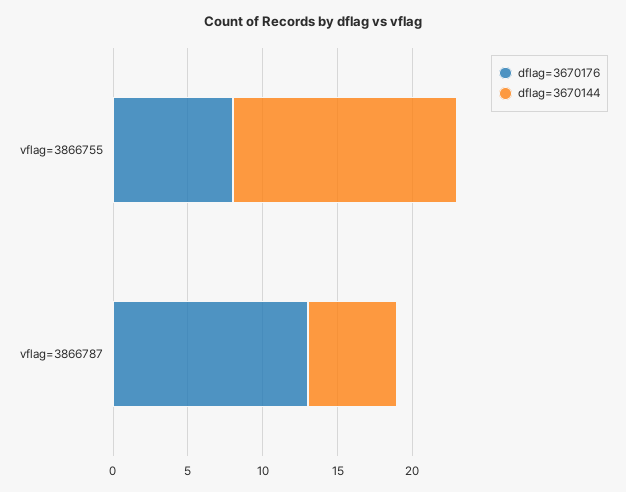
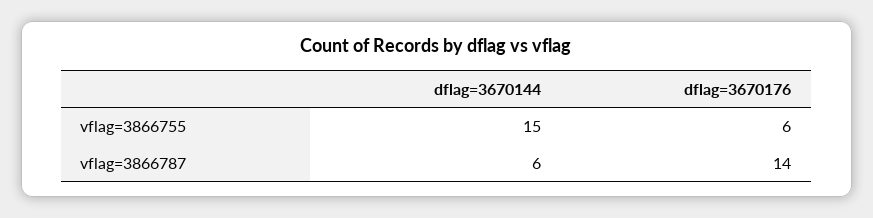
  {
    "dflag=3670176": {
-     "vflag=3866755": 8,
+     "vflag=3866755": 6,
-     "vflag=3866787": 13
+     "vflag=3866787": 14
    },
    "dflag=3670144": {
      "vflag=3866755": 15,
      "vflag=3866787": 6
    }
  }

